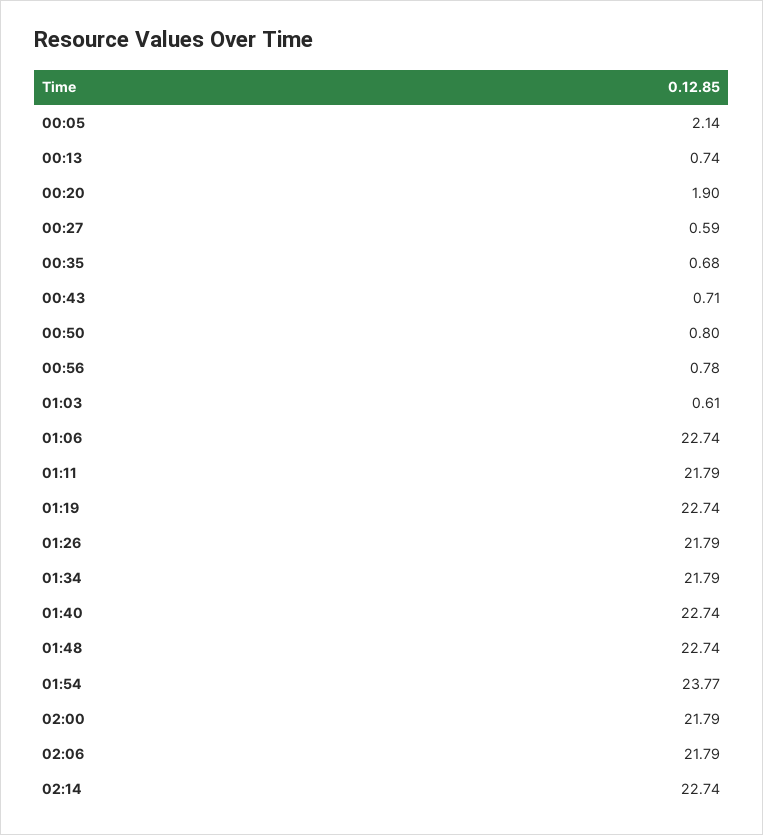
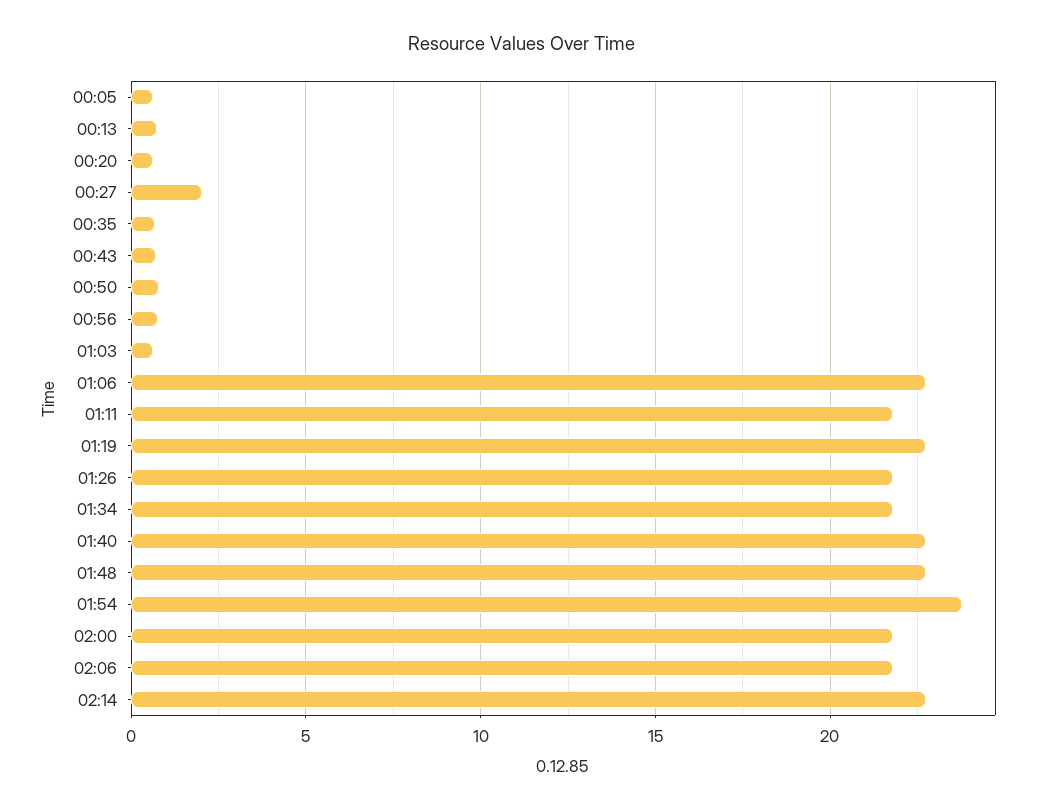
  {
-   "00:05": 2.14,
+   "00:05": 0.5,
    "00:13": 0.74,
-   "00:20": 1.9,
+   "00:20": 0.5,
-   "00:27": 0.59,
+   "00:27": 2,
    "00:35": 0.68,
    "00:43": 0.71,
    "00:50": 0.8,
    "00:56": 0.78,
    "01:03": 0.61,
    "01:06": 22.74,
    "01:11": 21.79,
    "01:19": 22.74,
    "01:26": 21.79,
    "01:34": 21.79,
    "01:40": 22.74,
    "01:48": 22.74,
    "01:54": 23.77,
    "02:00": 21.79,
    "02:06": 21.79,
    "02:14": 22.74
  }

